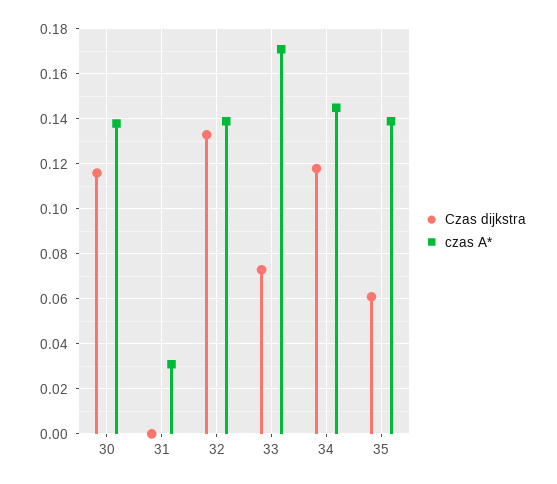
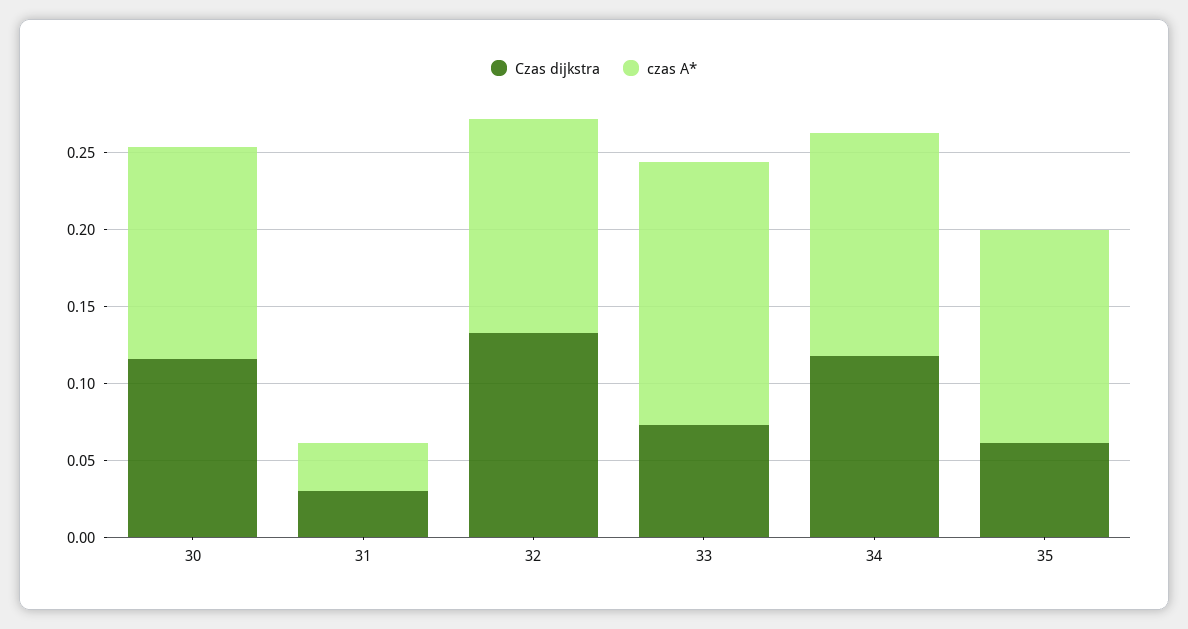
  {
    "Czas dijkstra": {
      "30": 0.115,
-     "31": 0,
+     "31": 0.03,
      "32": 0.135,
      "33": 0.075,
      "34": 0.12,
      "35": 0.06
    },
    "czas A*": {
      "30": 0.14,
      "31": 0.03,
      "32": 0.14,
      "33": 0.17,
      "34": 0.145,
      "35": 0.14
    }
  }

